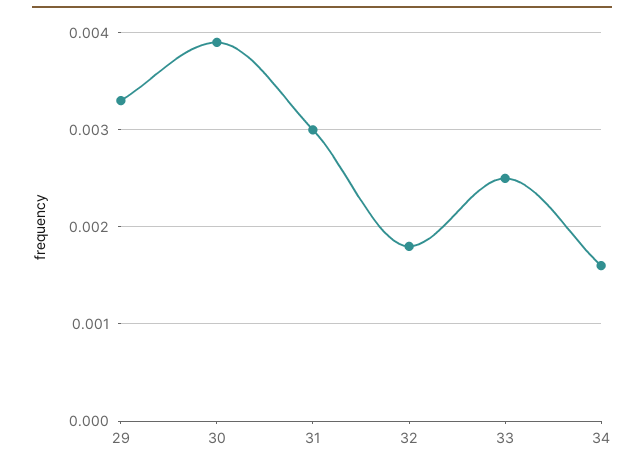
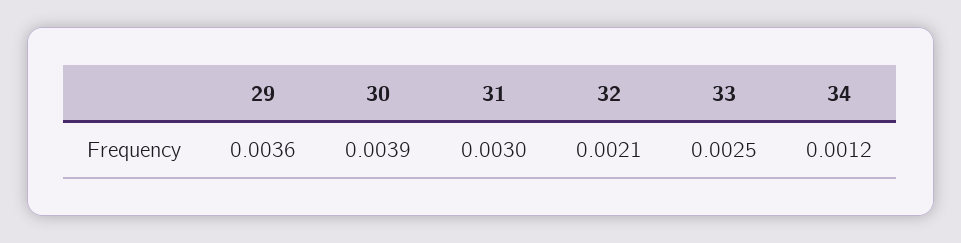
  {
-   "29": 0.0033,
+   "29": 0.0036,
    "30": 0.0039,
    "31": 0.003,
-   "32": 0.0018,
+   "32": 0.0021,
    "33": 0.0025,
-   "34": 0.0016
+   "34": 0.0012
  }

